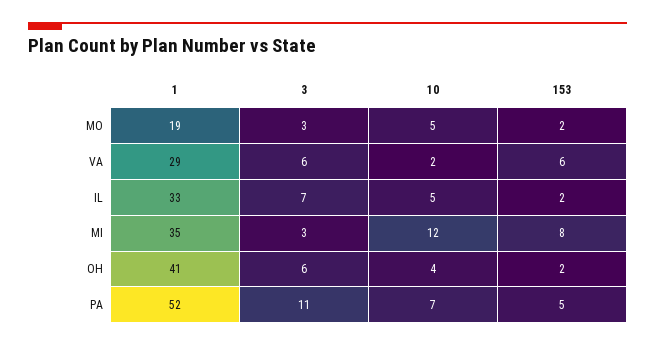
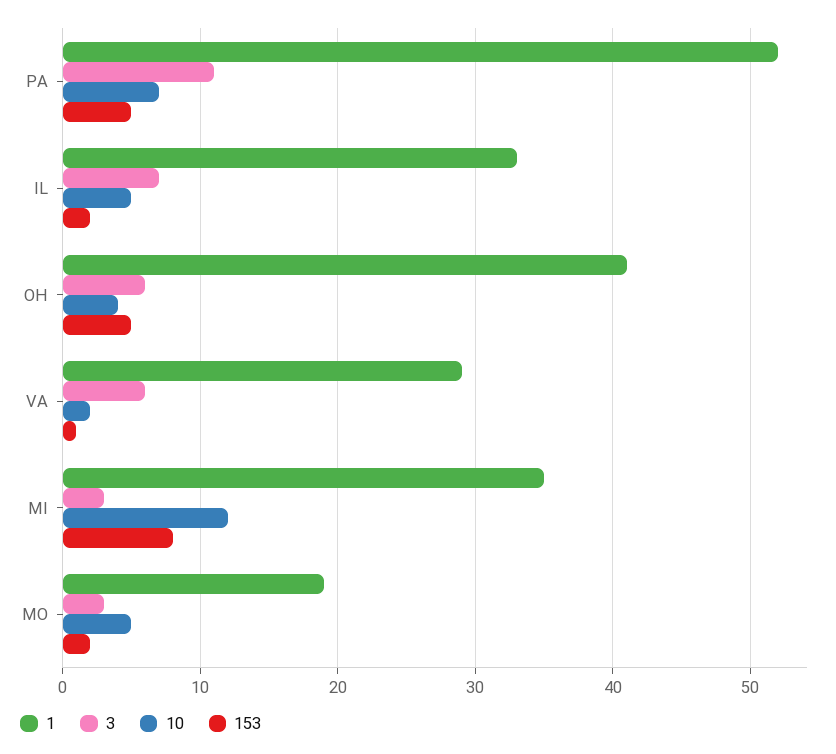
  {
    "1": {
      "MO": 19,
      "VA": 29,
      "IL": 33,
      "MI": 35,
      "OH": 41,
      "PA": 52
    },
    "3": {
      "MO": 3,
      "VA": 6,
      "IL": 7,
      "MI": 3,
      "OH": 6,
      "PA": 11
    },
    "10": {
      "MO": 5,
      "VA": 2,
      "IL": 5,
      "MI": 12,
      "OH": 4,
      "PA": 7
    },
    "153": {
      "MO": 2,
-     "VA": 6,
+     "VA": 1,
      "IL": 2,
      "MI": 8,
-     "OH": 2,
+     "OH": 5,
      "PA": 5
    }
  }

